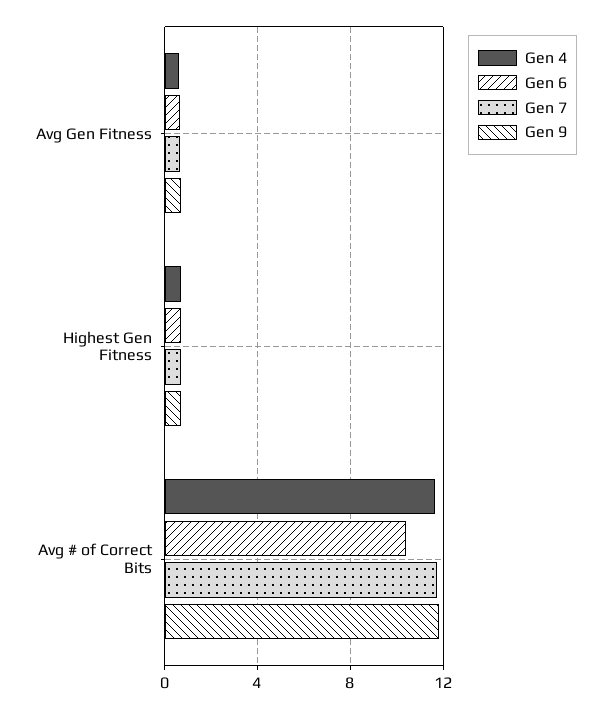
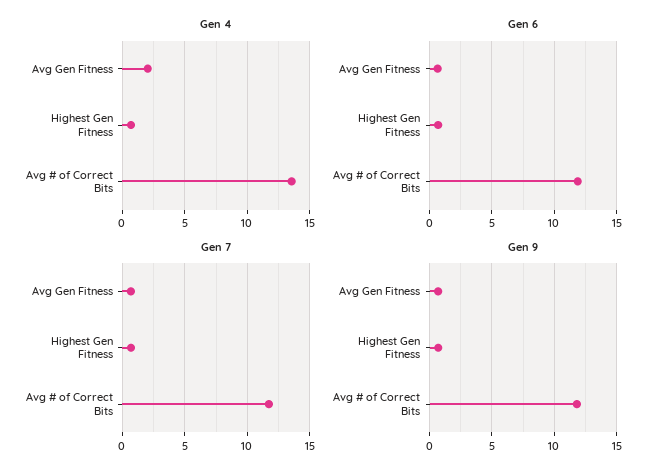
  {
    "Gen 4": {
-     "Avg Gen Fitness": 0.5,
+     "Avg Gen Fitness": 2,
      "Highest Gen Fitness": 0.5,
-     "Avg # of Correct Bits": 11.5
+     "Avg # of Correct Bits": 13.5
    },
    "Gen 6": {
      "Avg Gen Fitness": 0.5,
      "Highest Gen Fitness": 0.5,
-     "Avg # of Correct Bits": 10.5
+     "Avg # of Correct Bits": 12
    },
    "Gen 7": {
      "Avg Gen Fitness": 0.5,
      "Highest Gen Fitness": 0.5,
      "Avg # of Correct Bits": 11.5
    },
    "Gen 9": {
      "Avg Gen Fitness": 0.5,
      "Highest Gen Fitness": 0.5,
      "Avg # of Correct Bits": 12
    }
  }

